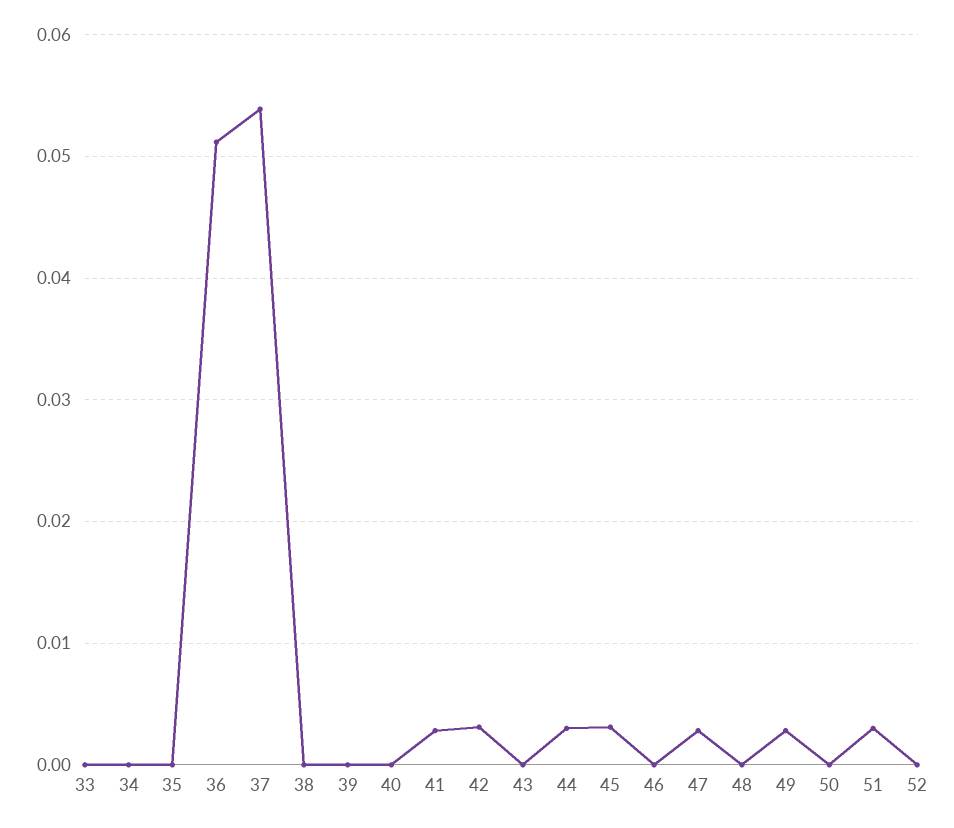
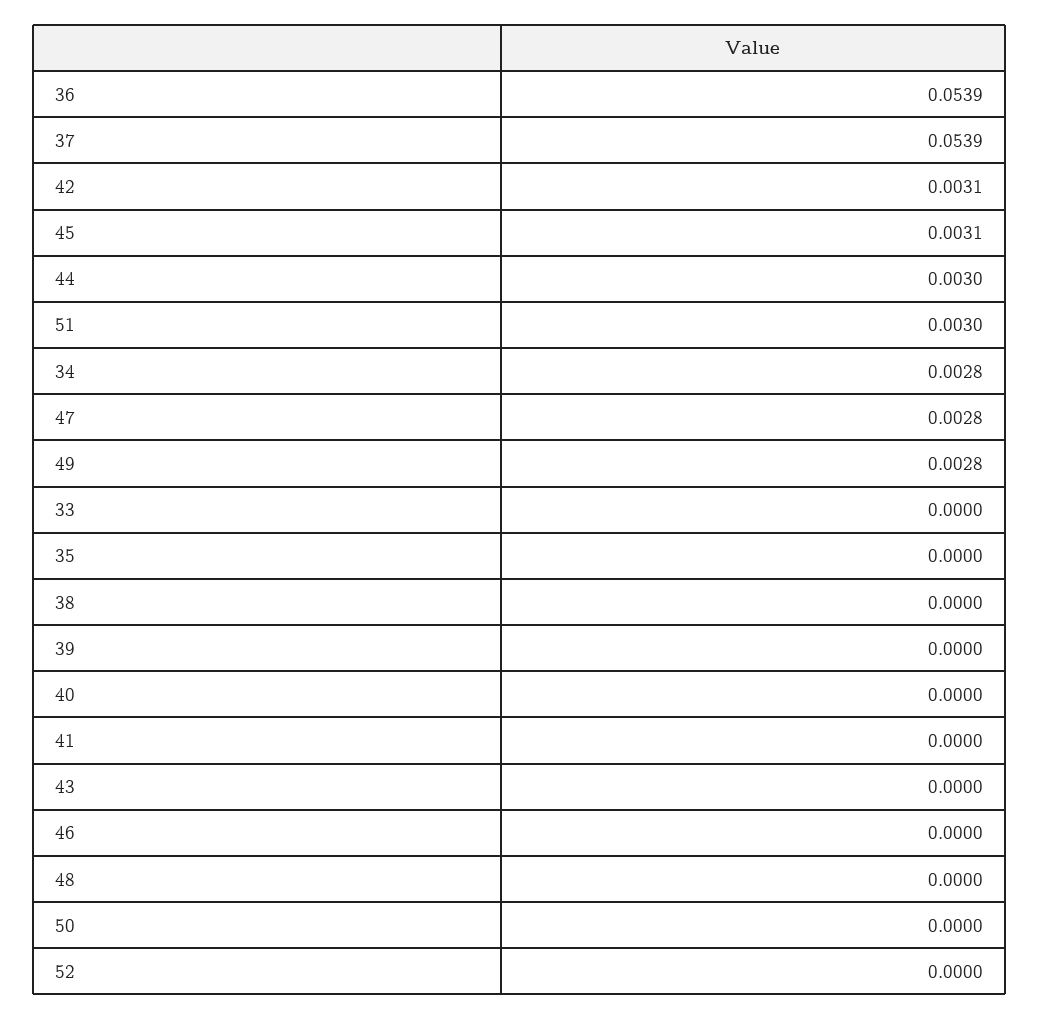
  {
    "33": 0,
-   "34": 0,
+   "34": 0.0028,
    "35": 0,
-   "36": 0.051,
+   "36": 0.0539,
    "37": 0.0539,
    "38": 0,
    "39": 0,
    "40": 0,
-   "41": 0.003,
+   "41": 0,
    "42": 0.0031,
    "43": 0,
    "44": 0.003,
    "45": 0.0031,
    "46": 0,
    "47": 0.0028,
    "48": 0,
    "49": 0.0028,
    "50": 0,
    "51": 0.003,
    "52": 0
  }

